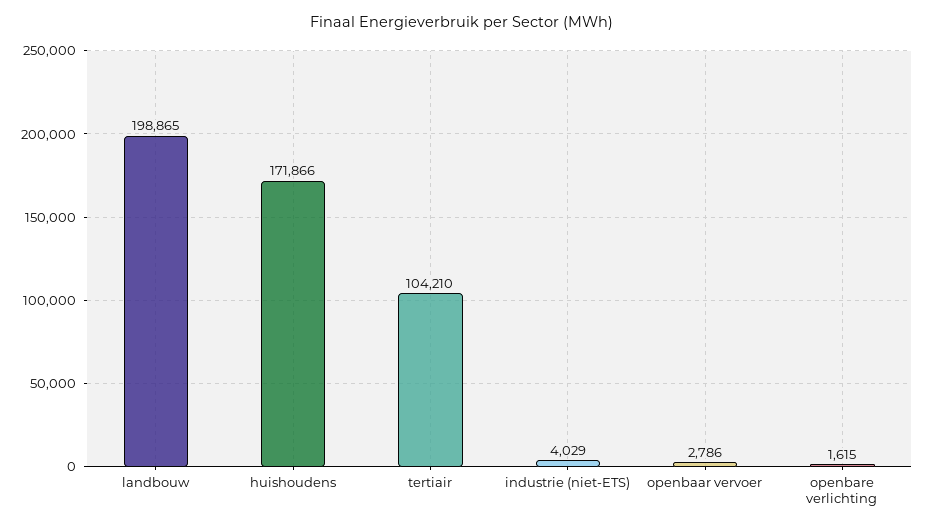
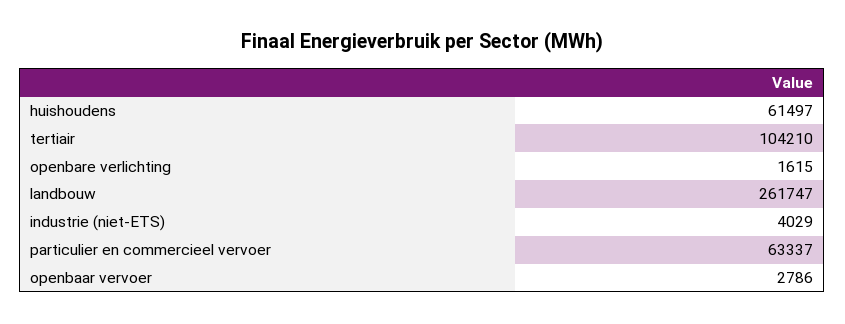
  {
-   "landbouw": 198865,
+   "landbouw": 261747,
-   "huishoudens": 171866,
+   "huishoudens": 61497,
    "tertiair": 104210,
    "industrie (niet-ETS)": 4029,
    "openbaar vervoer": 2786,
-   "openbare verlichting": 1615
+   "openbare verlichting": 1615,
+   "particulier en commercieel vervoer": 63337
  }

